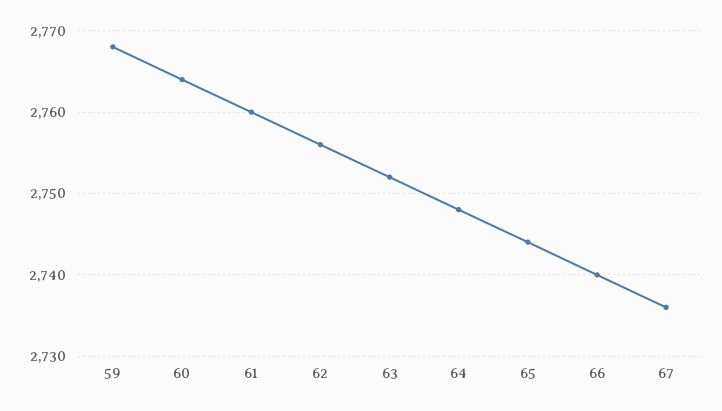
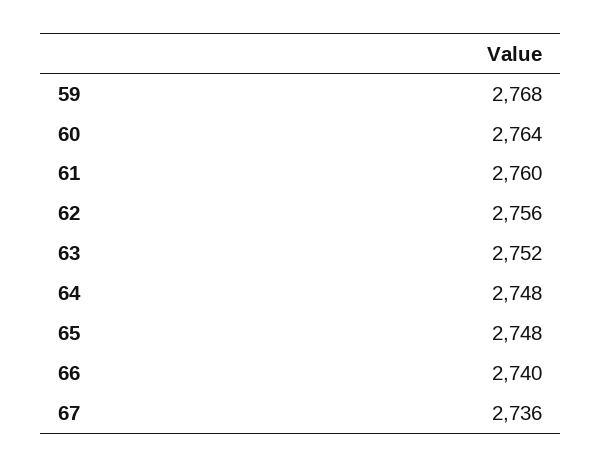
  {
    "59": 2768,
    "60": 2764,
    "61": 2760,
    "62": 2756,
    "63": 2752,
    "64": 2748,
-   "65": 2744,
+   "65": 2748,
    "66": 2740,
    "67": 2736
  }

